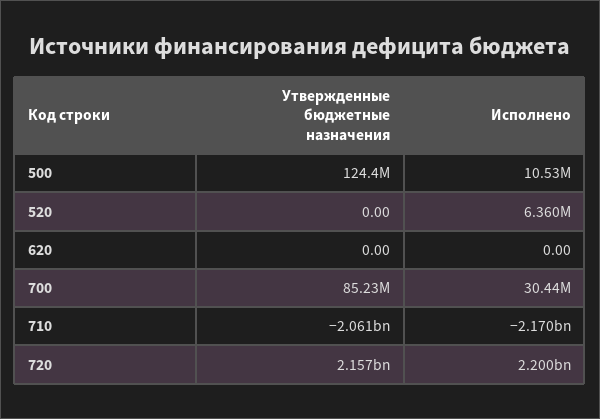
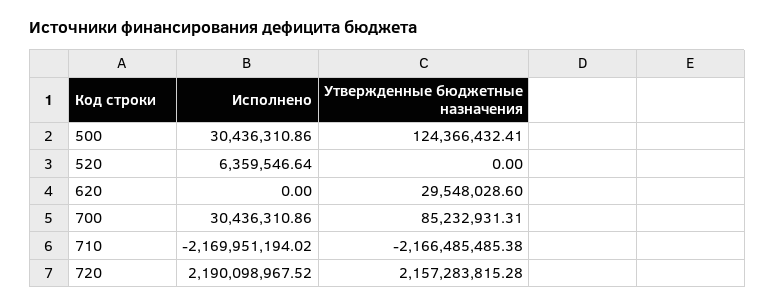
  {
    "Утвержденные бюджетные назначения": {
      "500": 124366432.41,
      "520": 0,
-     "620": 0,
+     "620": 29548028.6,
      "700": 85232931.31,
-     "710": -2061000000,
+     "710": -2166485485.38,
      "720": 2157283815.28
    },
    "Исполнено": {
-     "500": 10530000,
+     "500": 30436310.86,
      "520": 6359546.64,
      "620": 0,
      "700": 30436310.86,
      "710": -2169951194.02,
-     "720": 2200000000
+     "720": 2190098967.52
    }
  }

